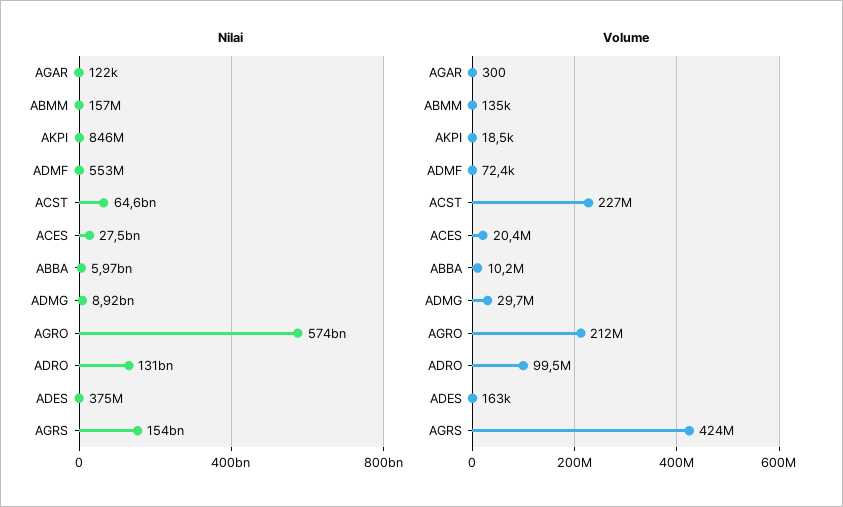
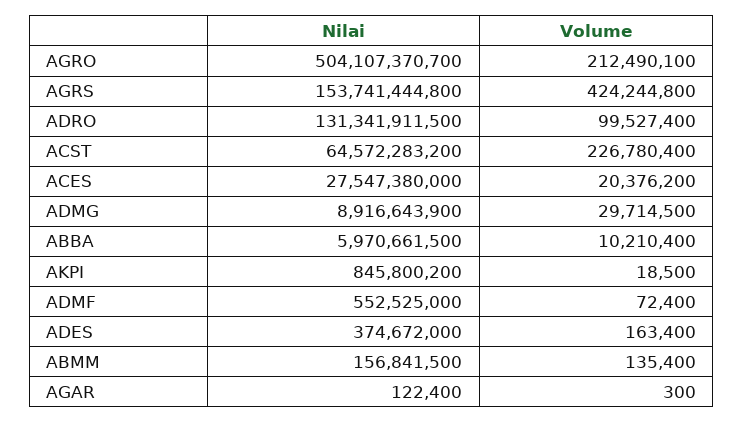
  {
    "Nilai": {
      "AGAR": 122400,
      "ABMM": 156841500,
      "AKPI": 845800200,
      "ADMF": 552525000,
      "ACST": 64572283200,
      "ACES": 27547380000,
      "ABBA": 5970661500,
      "ADMG": 8916643900,
-     "AGRO": 574000000000,
+     "AGRO": 504107370700,
      "ADRO": 131341911500,
      "ADES": 374672000,
      "AGRS": 153741444800
    },
    "Volume": {
      "AGAR": 300,
      "ABMM": 135400,
      "AKPI": 18500,
      "ADMF": 72400,
      "ACST": 226780400,
      "ACES": 20376200,
      "ABBA": 10210400,
      "ADMG": 29714500,
      "AGRO": 212490100,
      "ADRO": 99527400,
      "ADES": 163400,
      "AGRS": 424244800
    }
  }

